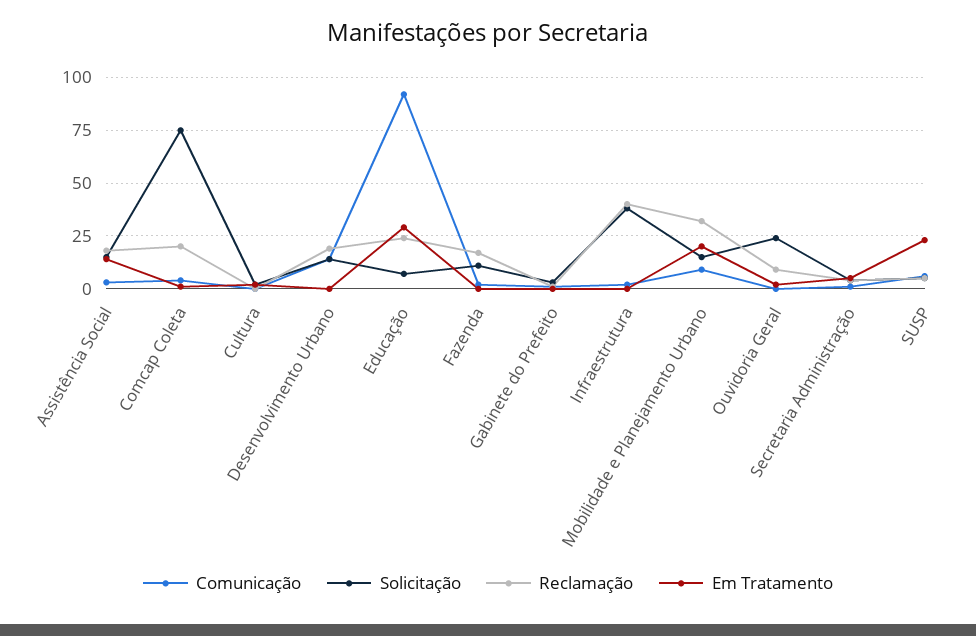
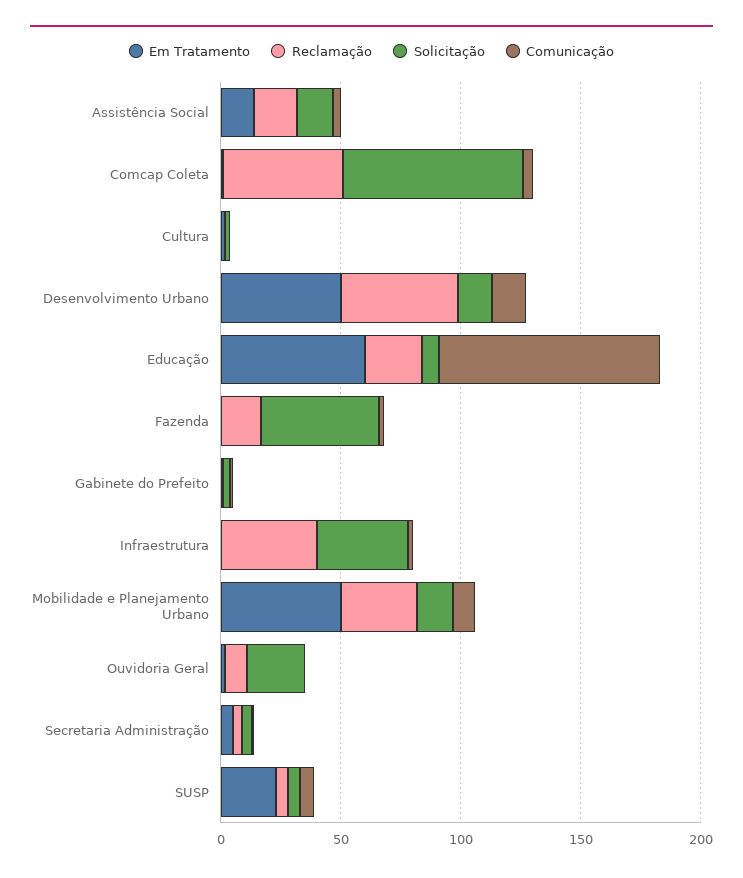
  {
    "Comunicação": {
      "Assistência Social": 5,
      "Comcap Coleta": 5,
      "Cultura": 0,
      "Desenvolvimento Urbano": 15,
      "Educação": 90,
      "Fazenda": 0,
      "Gabinete do Prefeito": 0,
      "Infraestrutura": 0,
      "Mobilidade e Planejamento Urbano": 10,
      "Ouvidoria Geral": 0,
      "Secretaria Administração": 0,
      "SUSP": 5
    },
    "Solicitação": {
      "Assistência Social": 15,
      "Comcap Coleta": 75,
      "Cultura": 0,
      "Desenvolvimento Urbano": 15,
      "Educação": 5,
-     "Fazenda": 10,
+     "Fazenda": 50,
      "Gabinete do Prefeito": 5,
      "Infraestrutura": 40,
      "Mobilidade e Planejamento Urbano": 15,
      "Ouvidoria Geral": 25,
      "Secretaria Administração": 5,
      "SUSP": 5
    },
    "Reclamação": {
      "Assistência Social": 20,
-     "Comcap Coleta": 20,
+     "Comcap Coleta": 50,
      "Cultura": 0,
-     "Desenvolvimento Urbano": 20,
+     "Desenvolvimento Urbano": 50,
      "Educação": 25,
      "Fazenda": 15,
      "Gabinete do Prefeito": 0,
      "Infraestrutura": 40,
      "Mobilidade e Planejamento Urbano": 30,
      "Ouvidoria Geral": 10,
      "Secretaria Administração": 5,
      "SUSP": 5
    },
    "Em Tratamento": {
      "Assistência Social": 15,
      "Comcap Coleta": 0,
      "Cultura": 0,
-     "Desenvolvimento Urbano": 0,
+     "Desenvolvimento Urbano": 50,
-     "Educação": 30,
+     "Educação": 60,
      "Fazenda": 0,
      "Gabinete do Prefeito": 0,
      "Infraestrutura": 0,
-     "Mobilidade e Planejamento Urbano": 20,
+     "Mobilidade e Planejamento Urbano": 50,
      "Ouvidoria Geral": 0,
      "Secretaria Administração": 5,
      "SUSP": 25
    }
  }

